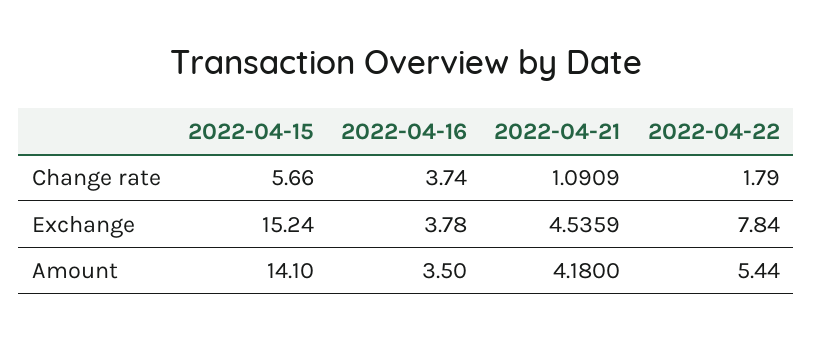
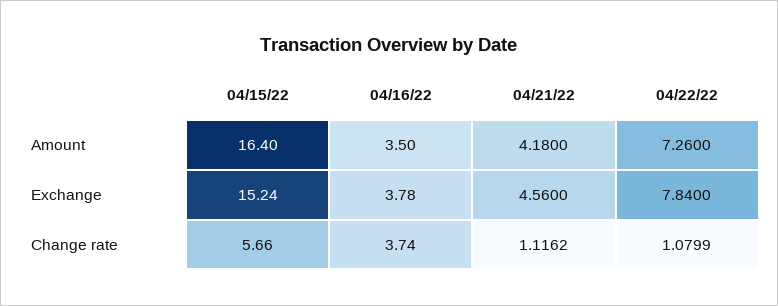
  {
    "2022-04-15": {
      "Change rate": 5.66,
      "Exchange": 15.24,
-     "Amount": 14.1
+     "Amount": 16.4
    },
    "2022-04-16": {
      "Change rate": 3.74,
      "Exchange": 3.78,
      "Amount": 3.5
    },
    "2022-04-21": {
-     "Change rate": 1.0909,
+     "Change rate": 1.1162,
-     "Exchange": 4.5359,
+     "Exchange": 4.56,
      "Amount": 4.18
    },
    "2022-04-22": {
-     "Change rate": 1.79,
+     "Change rate": 1.0799,
      "Exchange": 7.84,
-     "Amount": 5.44
+     "Amount": 7.26
    }
  }

